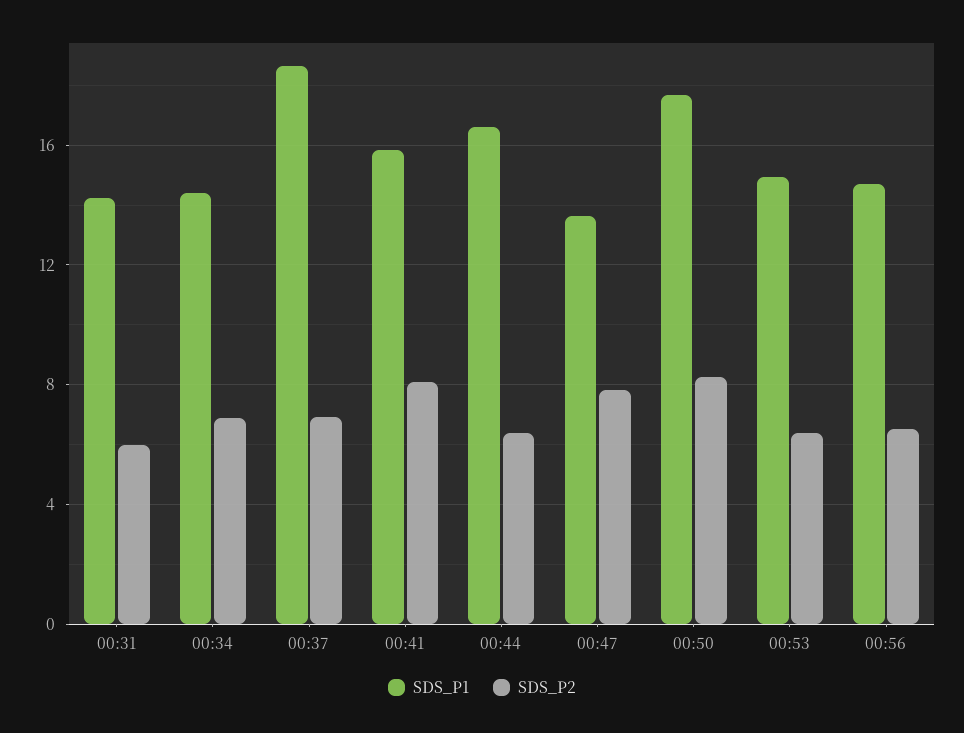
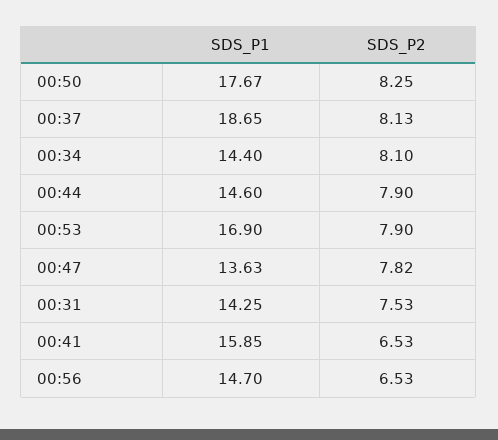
  {
    "SDS_P1": {
      "00:31": 14.25,
      "00:34": 14.4,
      "00:37": 18.65,
      "00:41": 15.85,
-     "00:44": 16.5,
+     "00:44": 14.6,
      "00:47": 13.63,
      "00:50": 17.67,
-     "00:53": 15,
+     "00:53": 16.9,
      "00:56": 14.7
    },
    "SDS_P2": {
-     "00:31": 6,
+     "00:31": 7.53,
-     "00:34": 7,
+     "00:34": 8.1,
-     "00:37": 7,
+     "00:37": 8.13,
-     "00:41": 8,
+     "00:41": 6.53,
-     "00:44": 6.5,
+     "00:44": 7.9,
      "00:47": 7.82,
      "00:50": 8.25,
-     "00:53": 6.5,
+     "00:53": 7.9,
      "00:56": 6.53
    }
  }

